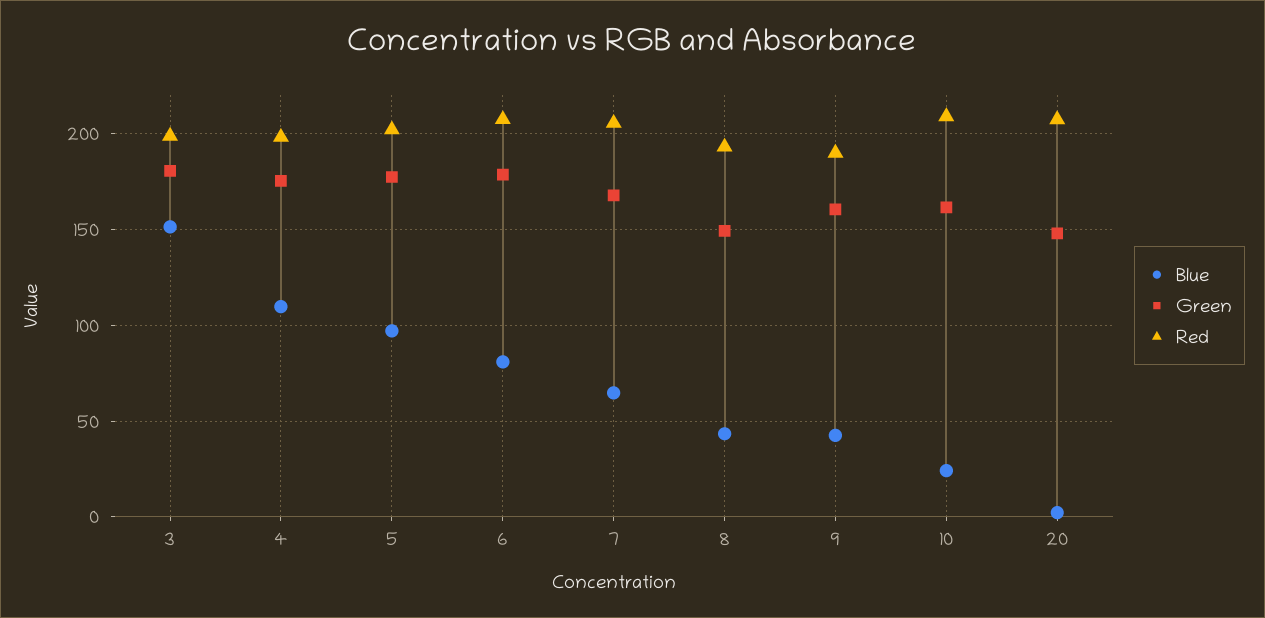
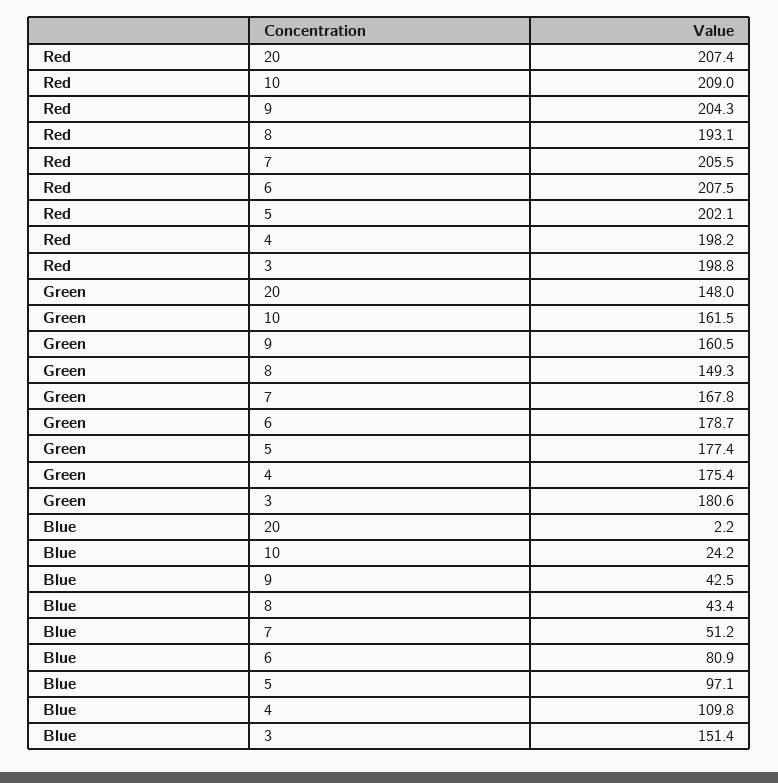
  {
    "Blue": {
      "3": 151.4,
      "4": 109.8,
      "5": 97.1,
      "6": 80.9,
-     "7": 65,
+     "7": 51.2,
      "8": 43.4,
      "9": 42.5,
      "10": 24.2,
      "20": 2.2
    },
    "Green": {
      "3": 180.6,
      "4": 175.4,
      "5": 177.4,
      "6": 178.7,
      "7": 167.8,
      "8": 149.3,
      "9": 160.5,
      "10": 161.5,
      "20": 148
    },
    "Red": {
      "3": 198.8,
      "4": 198.2,
      "5": 202.1,
      "6": 207.5,
      "7": 205.5,
      "8": 193.1,
-     "9": 190,
+     "9": 204.3,
      "10": 209,
      "20": 207.4
    }
  }

